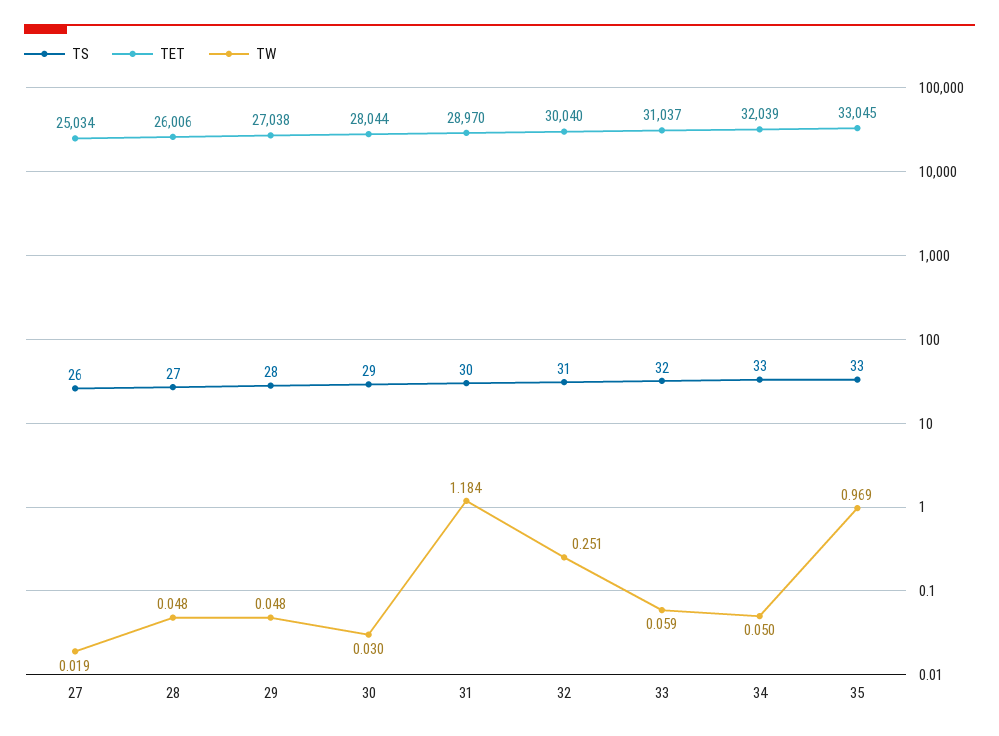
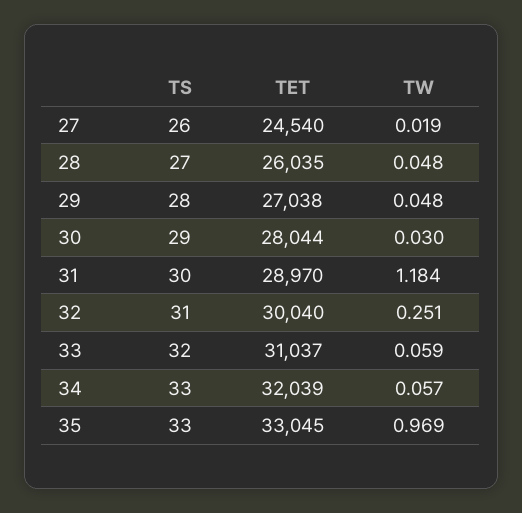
  {
    "TS": {
      "27": 26,
      "28": 27,
      "29": 28,
      "30": 29,
      "31": 30,
      "32": 31,
      "33": 32,
      "34": 33,
      "35": 33
    },
    "TET": {
-     "27": 25034,
+     "27": 24540,
-     "28": 26006,
+     "28": 26035,
      "29": 27038,
      "30": 28044,
      "31": 28970,
      "32": 30040,
      "33": 31037,
      "34": 32039,
      "35": 33045
    },
    "TW": {
      "27": 0.019,
      "28": 0.048,
      "29": 0.048,
      "30": 0.03,
      "31": 1.184,
      "32": 0.251,
      "33": 0.059,
-     "34": 0.05,
+     "34": 0.057,
      "35": 0.969
    }
  }

